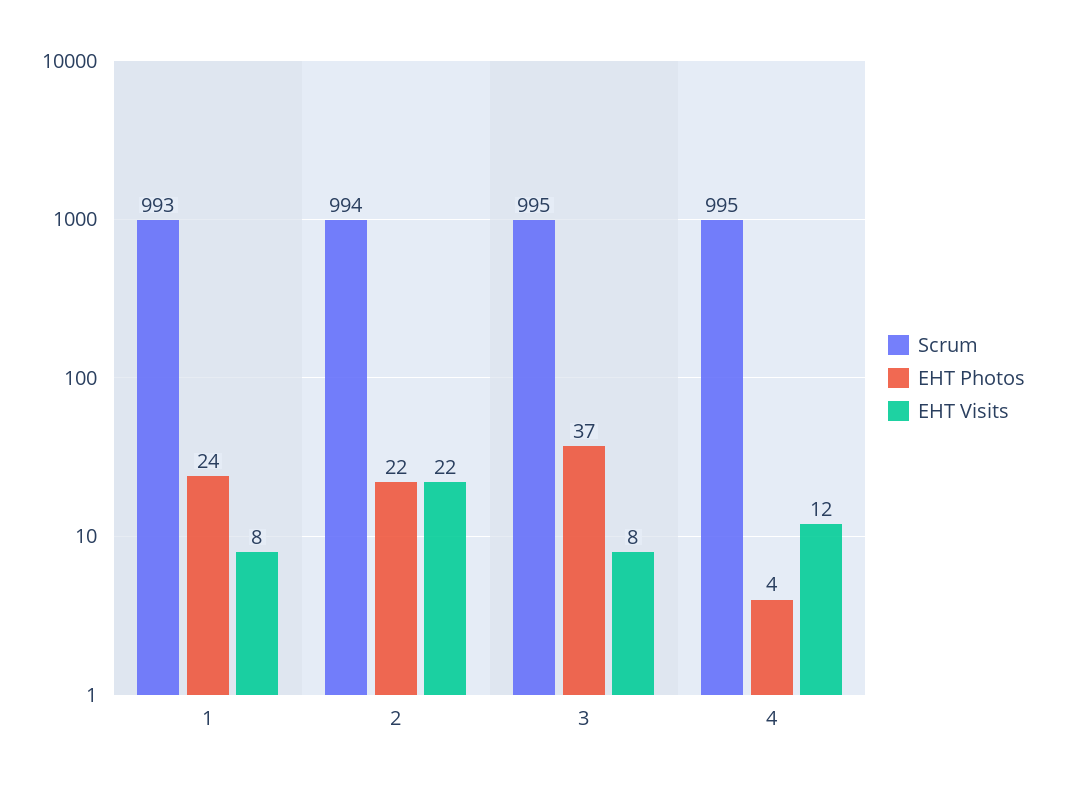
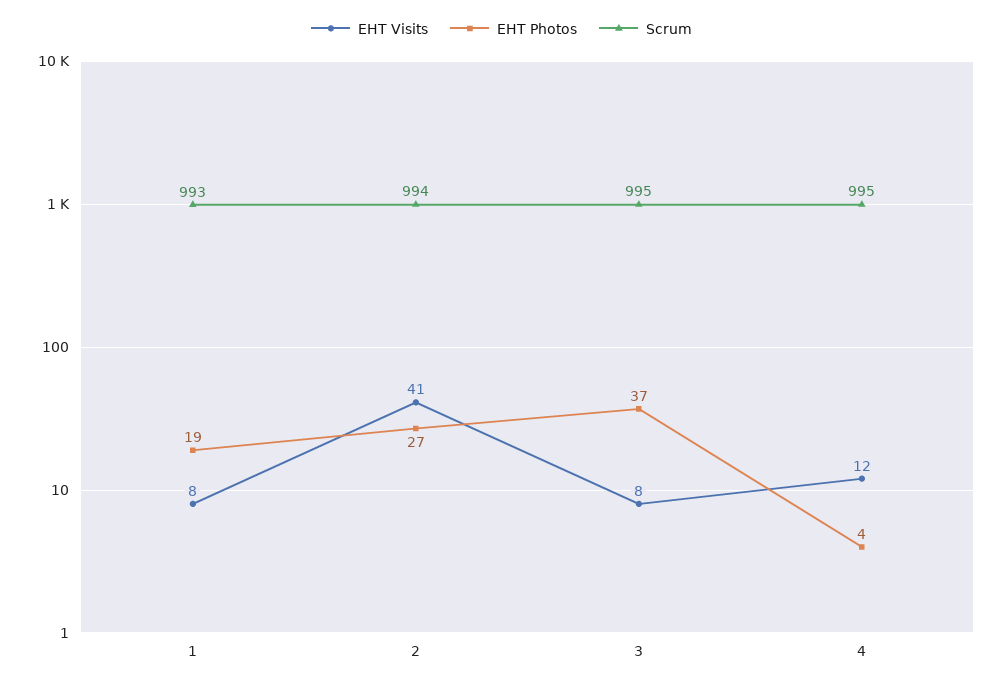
  {
    "Scrum": {
      "1": 993,
      "2": 994,
      "3": 995,
      "4": 995
    },
    "EHT Photos": {
-     "1": 24,
+     "1": 19,
-     "2": 22,
+     "2": 27,
      "3": 37,
      "4": 4
    },
    "EHT Visits": {
      "1": 8,
-     "2": 22,
+     "2": 41,
      "3": 8,
      "4": 12
    }
  }

